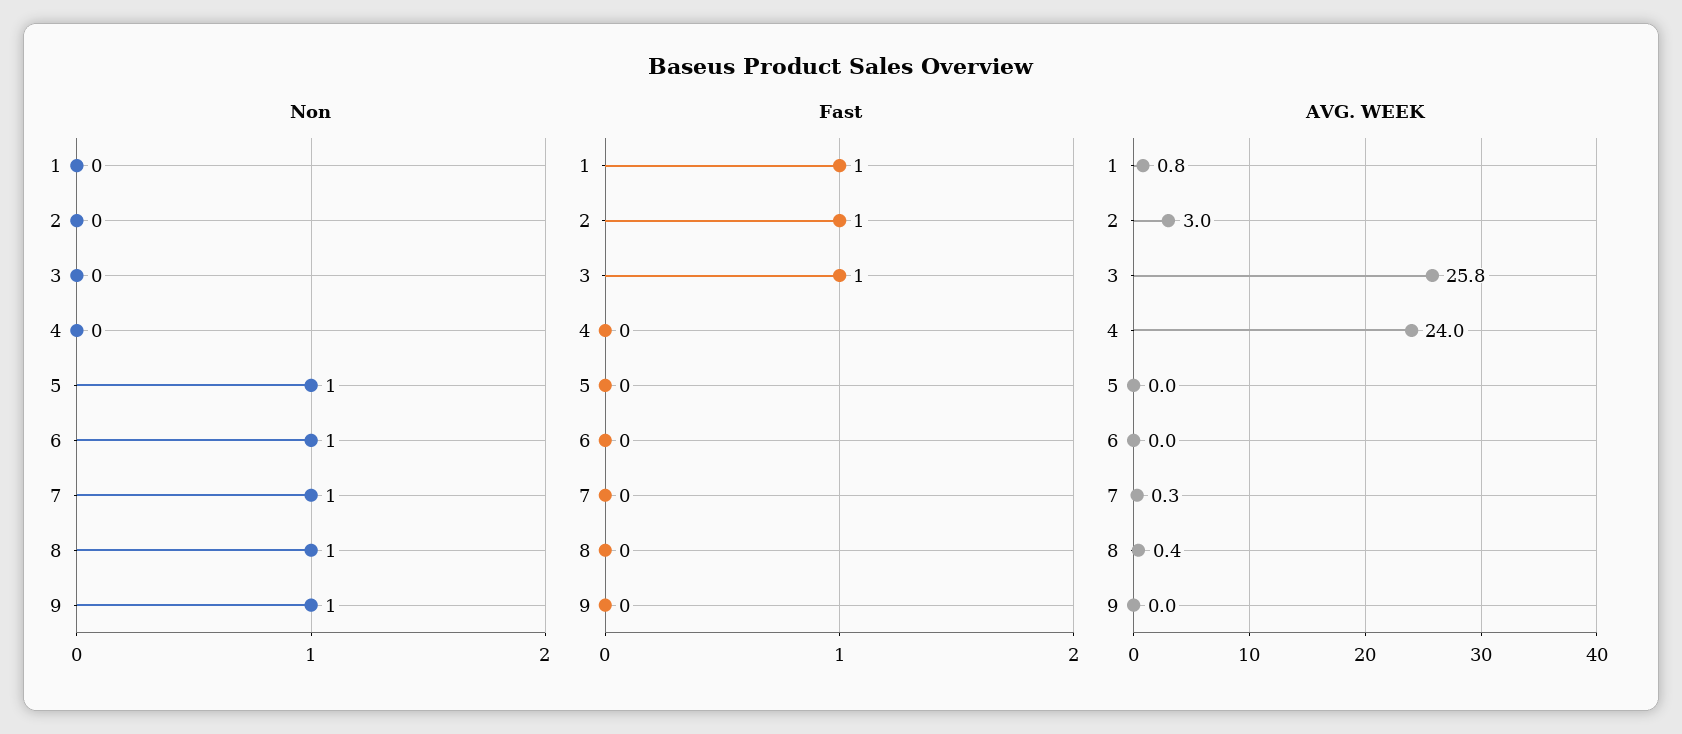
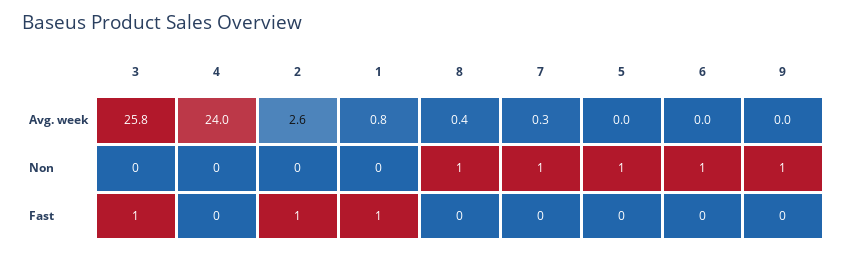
  {
    "Non": {
      "1": 0,
      "2": 0,
      "3": 0,
      "4": 0,
      "5": 1,
      "6": 1,
      "7": 1,
      "8": 1,
      "9": 1
    },
    "Fast": {
      "1": 1,
      "2": 1,
      "3": 1,
      "4": 0,
      "5": 0,
      "6": 0,
      "7": 0,
      "8": 0,
      "9": 0
    },
    "AVG. WEEK": {
      "1": 0.8,
-     "2": 3,
+     "2": 2.6,
      "3": 25.8,
      "4": 24,
      "5": 0,
      "6": 0,
      "7": 0.3,
      "8": 0.4,
      "9": 0
    }
  }

